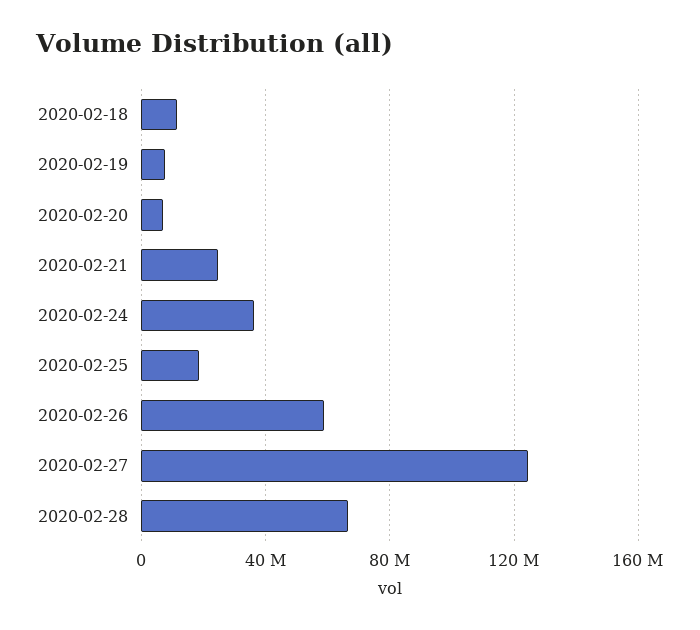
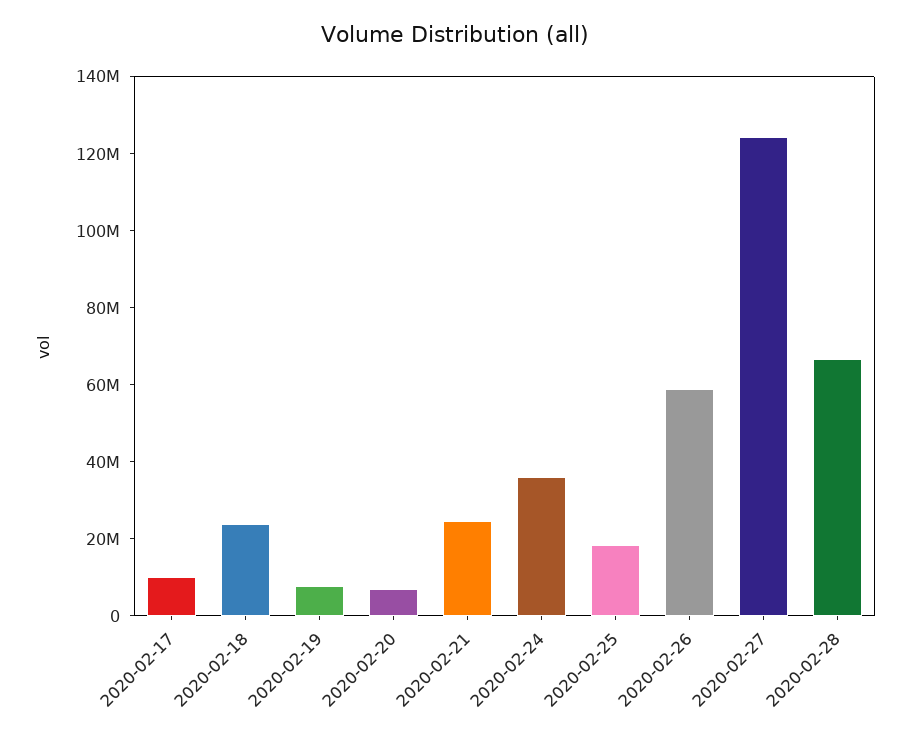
  {
-   "2020-02-18": 10000000,
+   "2020-02-18": 25000000,
    "2020-02-19": 10000000,
    "2020-02-20": 5000000,
    "2020-02-21": 25000000,
    "2020-02-24": 35000000,
    "2020-02-25": 20000000,
    "2020-02-26": 60000000,
    "2020-02-27": 125000000,
-   "2020-02-28": 65000000
+   "2020-02-28": 65000000,
+   "2020-02-17": 10000000
  }

